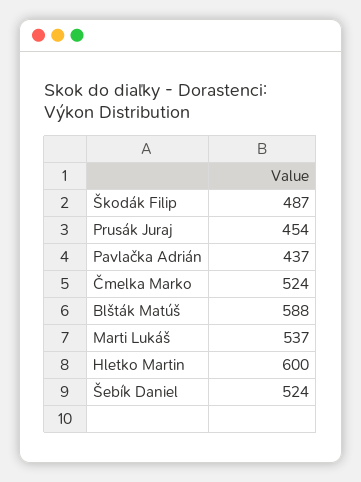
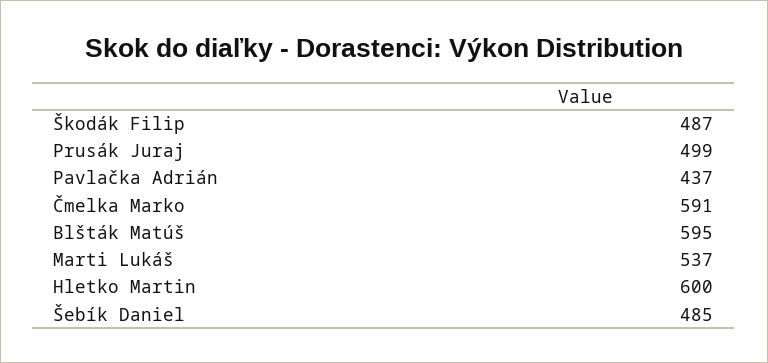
  {
    "Škodák Filip": 487,
-   "Prusák Juraj": 454,
+   "Prusák Juraj": 499,
    "Pavlačka Adrián": 437,
-   "Čmelka Marko": 524,
+   "Čmelka Marko": 591,
-   "Blšták Matúš": 588,
+   "Blšták Matúš": 595,
    "Marti Lukáš": 537,
    "Hletko Martin": 600,
-   "Šebík Daniel": 524
+   "Šebík Daniel": 485
  }

